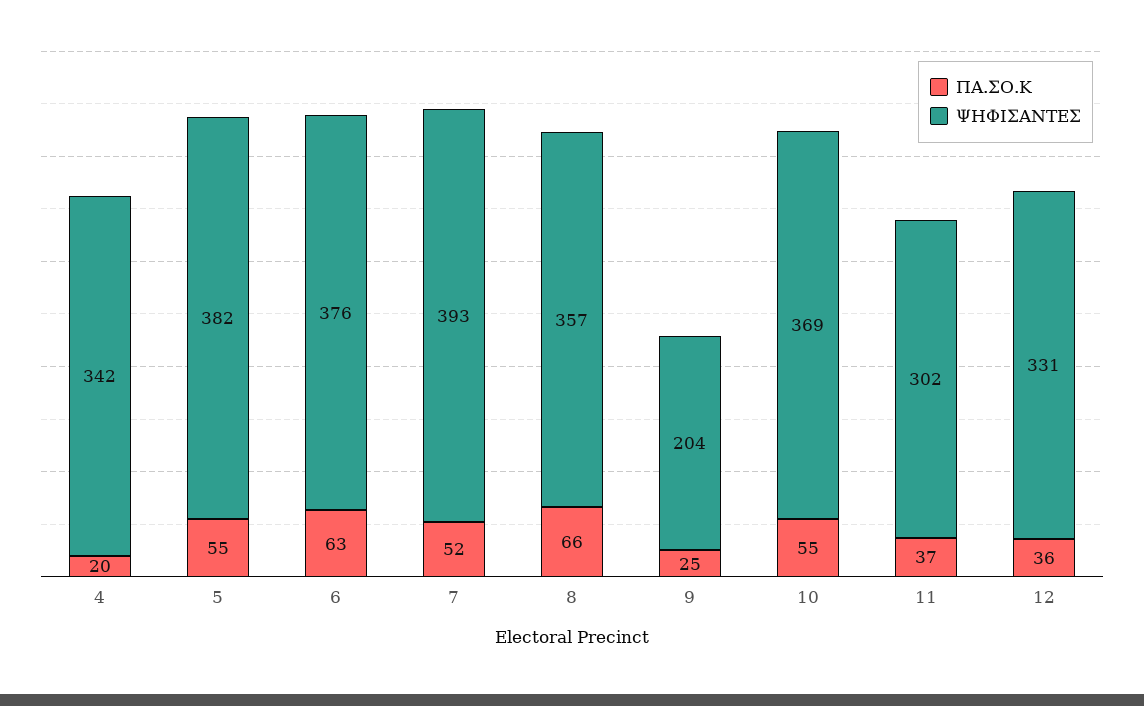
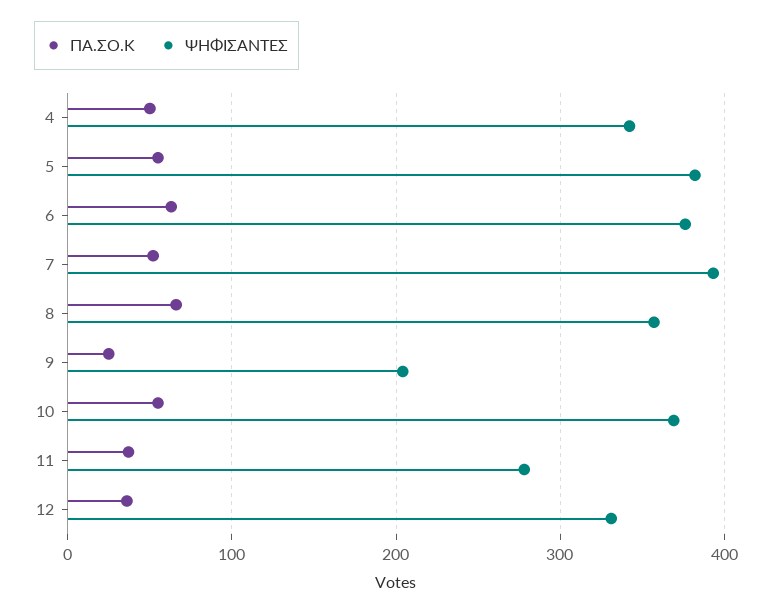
  {
    "ΠΑ.ΣΟ.Κ": {
-     "4": 20,
+     "4": 50,
      "5": 55,
      "6": 63,
      "7": 52,
      "8": 66,
      "9": 25,
      "10": 55,
      "11": 37,
      "12": 36
    },
    "ΨΗΦΙΣΑΝΤΕΣ": {
      "4": 342,
      "5": 382,
      "6": 376,
      "7": 393,
      "8": 357,
      "9": 204,
      "10": 369,
-     "11": 302,
+     "11": 280,
      "12": 331
    }
  }

